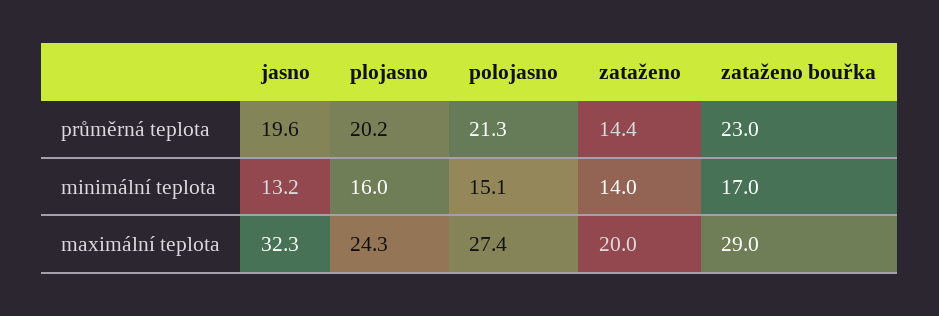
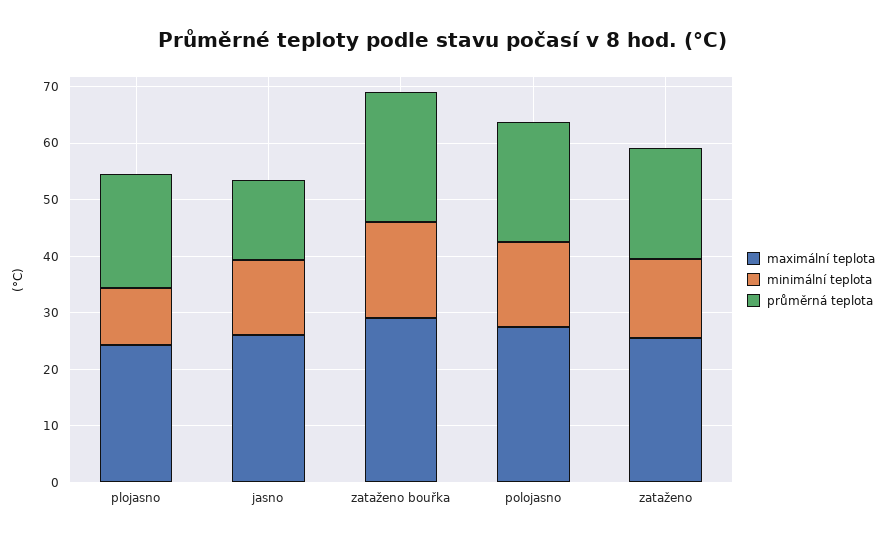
  {
    "průměrná teplota": {
-     "jasno": 19.6,
+     "jasno": 14,
      "plojasno": 20.2,
      "polojasno": 21.3,
-     "zataženo": 14.4,
+     "zataženo": 20,
      "zataženo bouřka": 23
    },
    "minimální teplota": {
      "jasno": 13.2,
-     "plojasno": 16,
+     "plojasno": 10,
      "polojasno": 15.1,
      "zataženo": 14,
      "zataženo bouřka": 17
    },
    "maximální teplota": {
-     "jasno": 32.3,
+     "jasno": 26,
      "plojasno": 24.3,
      "polojasno": 27.4,
-     "zataženo": 20,
+     "zataženo": 26,
      "zataženo bouřka": 29
    }
  }

